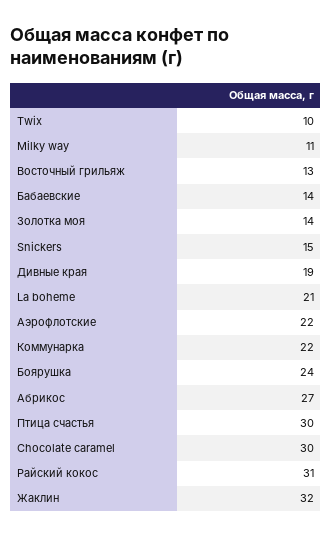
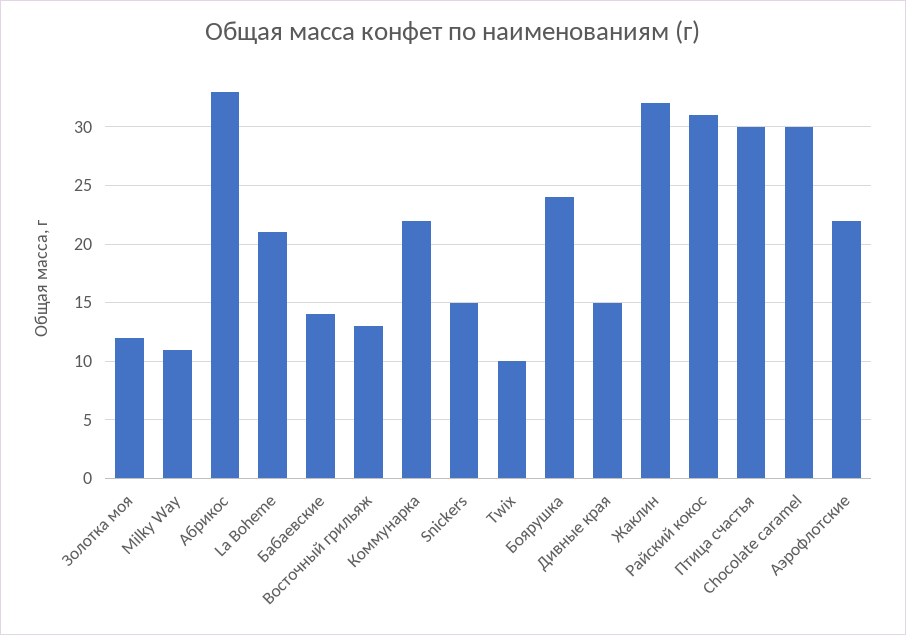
  {
    "Twix": 10,
    "Milky way": 11,
    "Восточный грильяж": 13,
    "Бабаевские": 14,
-   "Золотка моя": 14,
+   "Золотка моя": 12,
    "Snickers": 15,
-   "Дивные края": 19,
+   "Дивные края": 15,
    "La boheme": 21,
    "Аэрофлотские": 22,
    "Коммунарка": 22,
    "Боярушка": 24,
-   "Абрикос": 27,
+   "Абрикос": 33,
    "Птица счастья": 30,
    "Chocolate caramel": 30,
    "Райский кокос": 31,
    "Жаклин": 32
  }

